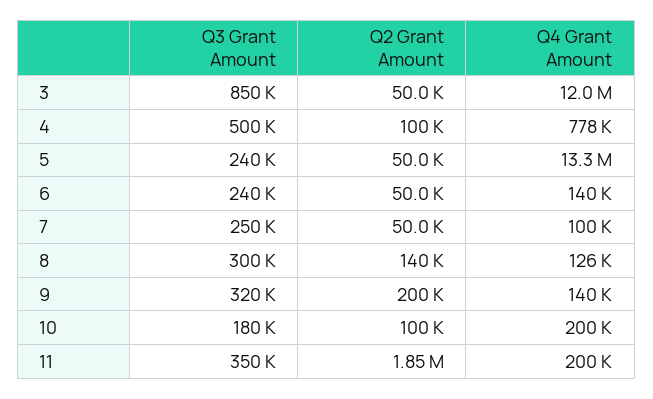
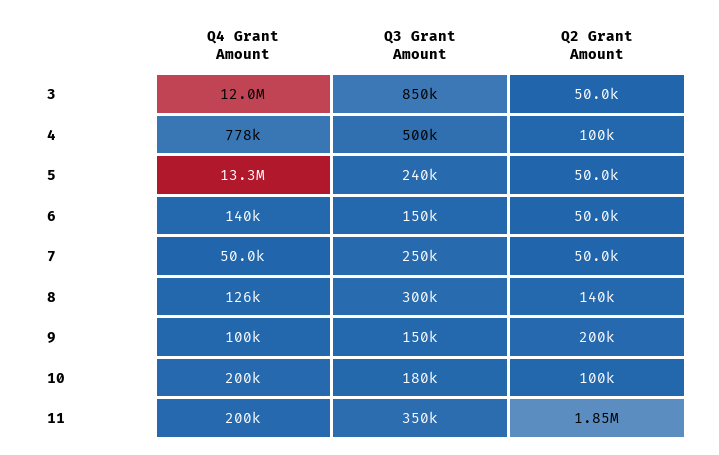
  {
    "Q3 Grant Amount": {
      "3": 850000,
      "4": 500000,
      "5": 240000,
-     "6": 240000,
+     "6": 150000,
      "7": 250000,
      "8": 300000,
-     "9": 320000,
+     "9": 150000,
      "10": 180000,
      "11": 350000
    },
    "Q2 Grant Amount": {
      "3": 50000,
      "4": 100000,
      "5": 50000,
      "6": 50000,
      "7": 50000,
      "8": 140000,
      "9": 200000,
      "10": 100000,
      "11": 1850000
    },
    "Q4 Grant Amount": {
      "3": 12000000,
      "4": 778000,
      "5": 13300000,
      "6": 140000,
-     "7": 100000,
+     "7": 50000,
      "8": 126000,
-     "9": 140000,
+     "9": 100000,
      "10": 200000,
      "11": 200000
    }
  }

